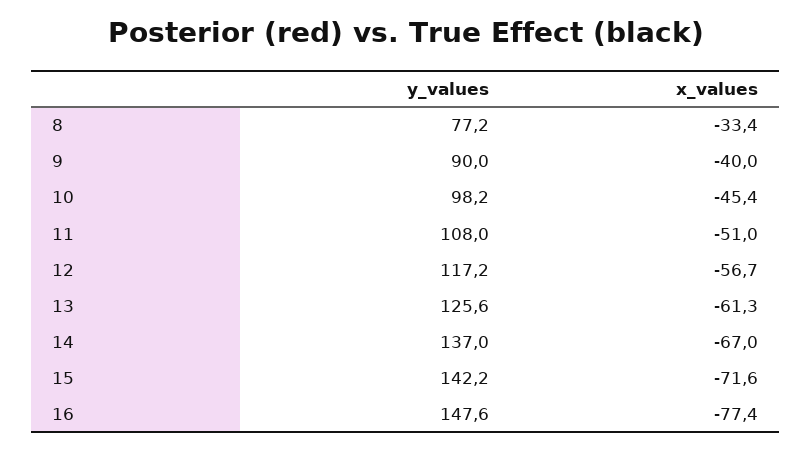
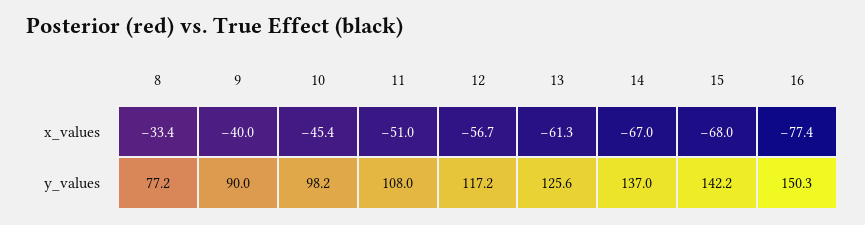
  {
    "y_values": {
      "8": 77.2,
      "9": 90,
      "10": 98.2,
      "11": 108,
      "12": 117.2,
      "13": 125.6,
      "14": 137,
      "15": 142.2,
-     "16": 147.6
+     "16": 150.3
    },
    "x_values": {
      "8": -33.4,
      "9": -40,
      "10": -45.4,
      "11": -51,
      "12": -56.7,
      "13": -61.3,
      "14": -67,
-     "15": -71.6,
+     "15": -68,
      "16": -77.4
    }
  }

